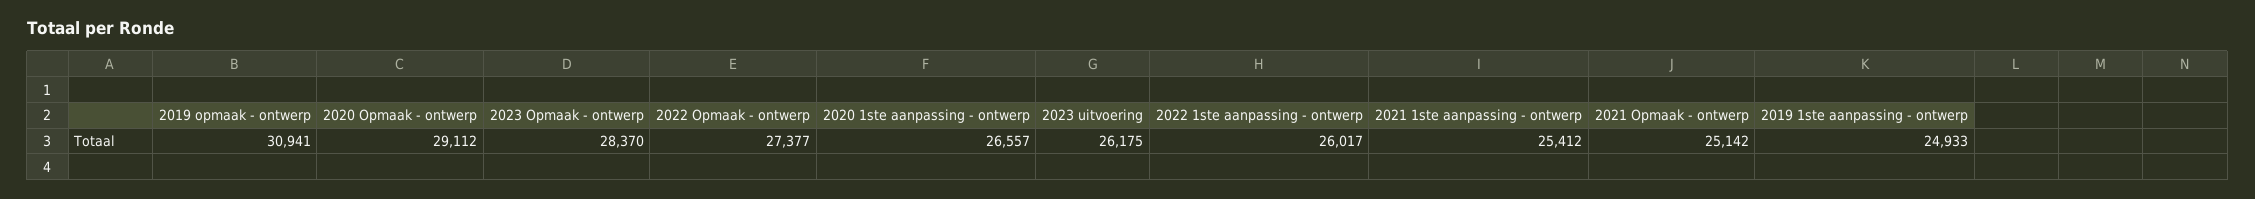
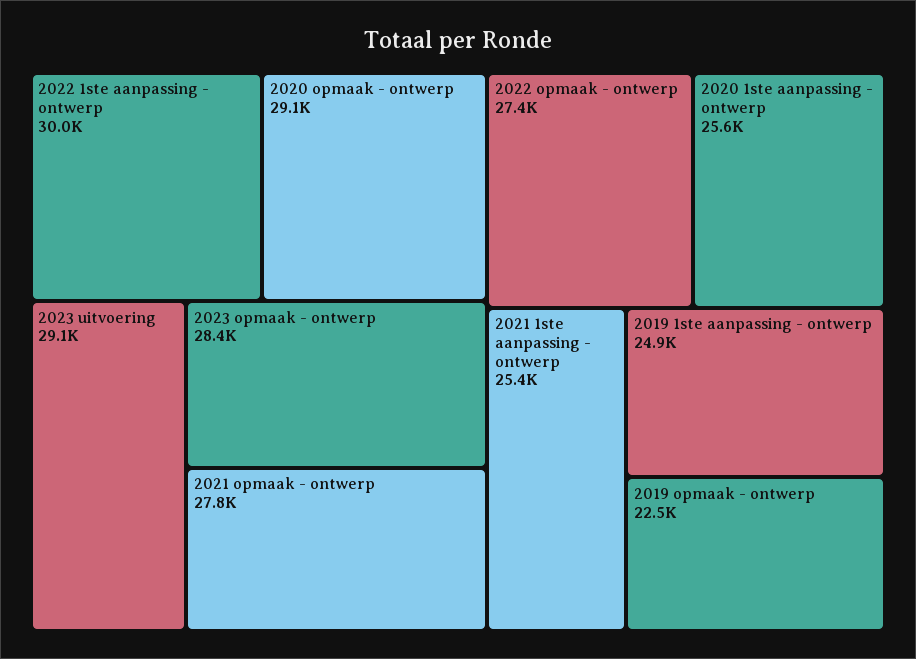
  {
-   "2019 opmaak - ontwerp": 30941,
+   "2019 opmaak - ontwerp": 22500,
    "2020 Opmaak - ontwerp": 29112,
    "2023 Opmaak - ontwerp": 28370,
    "2022 Opmaak - ontwerp": 27377,
-   "2020 1ste aanpassing - ontwerp": 26557,
+   "2020 1ste aanpassing - ontwerp": 25600,
-   "2023 uitvoering": 26175,
+   "2023 uitvoering": 29100,
-   "2022 1ste aanpassing - ontwerp": 26017,
+   "2022 1ste aanpassing - ontwerp": 30000,
    "2021 1ste aanpassing - ontwerp": 25412,
-   "2021 Opmaak - ontwerp": 25142,
+   "2021 Opmaak - ontwerp": 27800,
    "2019 1ste aanpassing - ontwerp": 24933
  }

